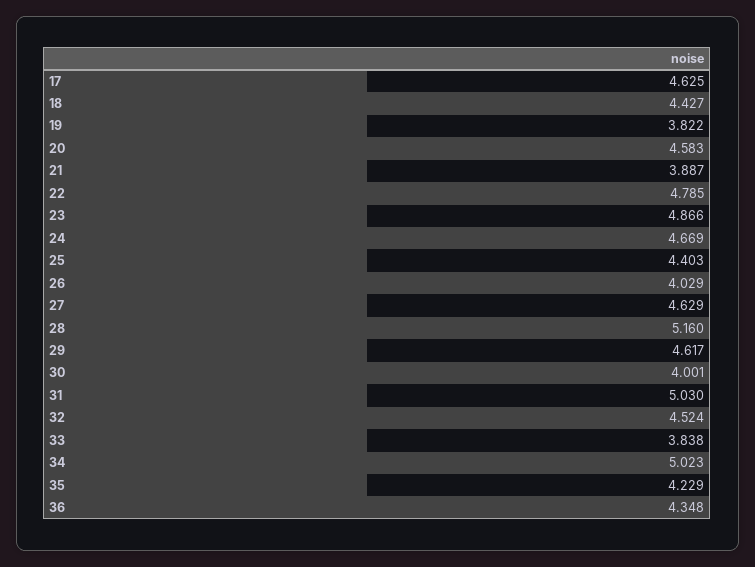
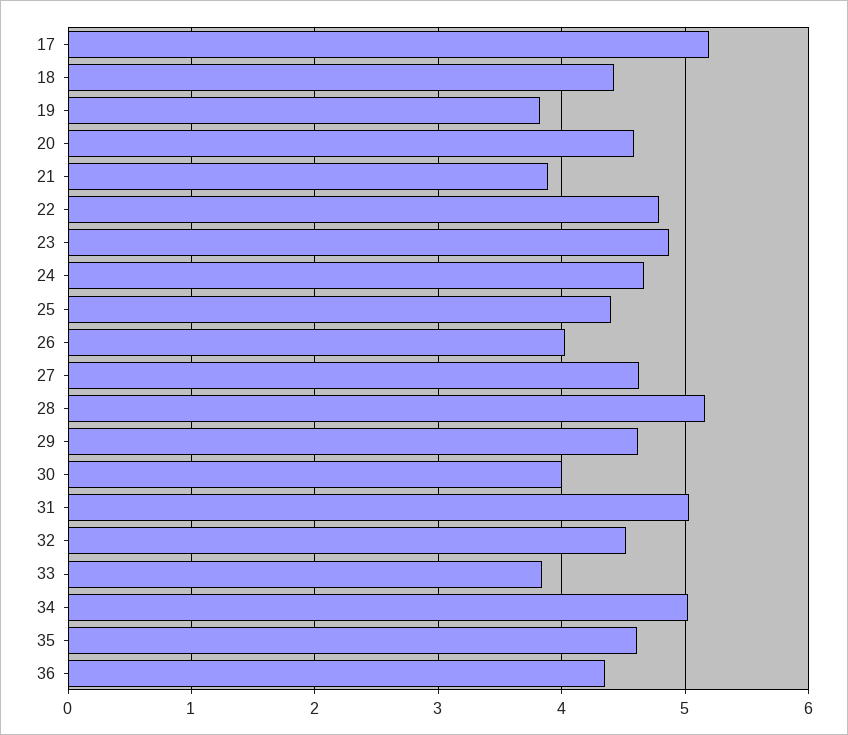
  {
-   "17": 4.625,
+   "17": 5.2,
    "18": 4.427,
    "19": 3.822,
    "20": 4.583,
    "21": 3.887,
    "22": 4.785,
    "23": 4.866,
    "24": 4.669,
    "25": 4.403,
    "26": 4.029,
    "27": 4.629,
    "28": 5.16,
    "29": 4.617,
    "30": 4.001,
    "31": 5.03,
    "32": 4.524,
    "33": 3.838,
    "34": 5.023,
-   "35": 4.229,
+   "35": 4.6,
    "36": 4.348
  }

